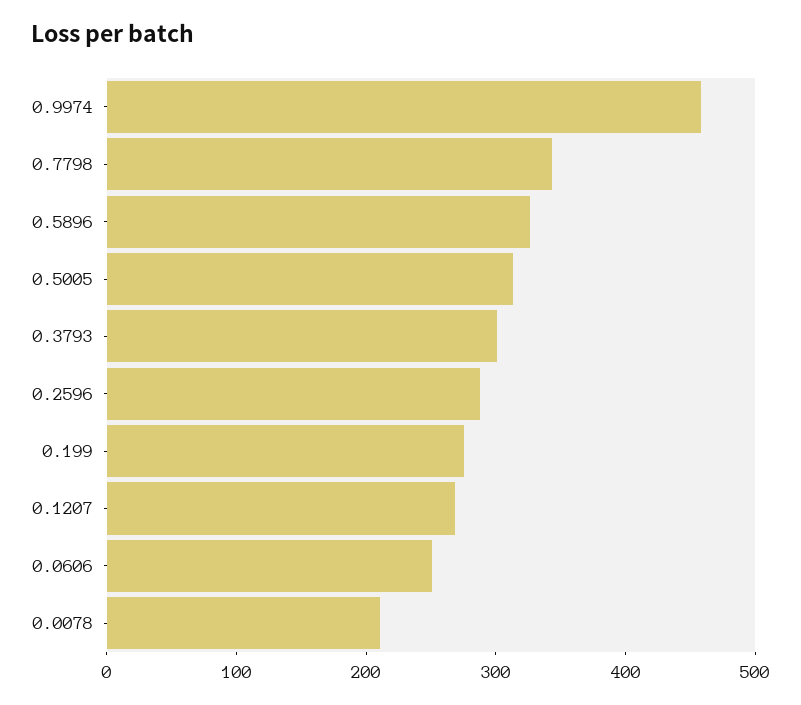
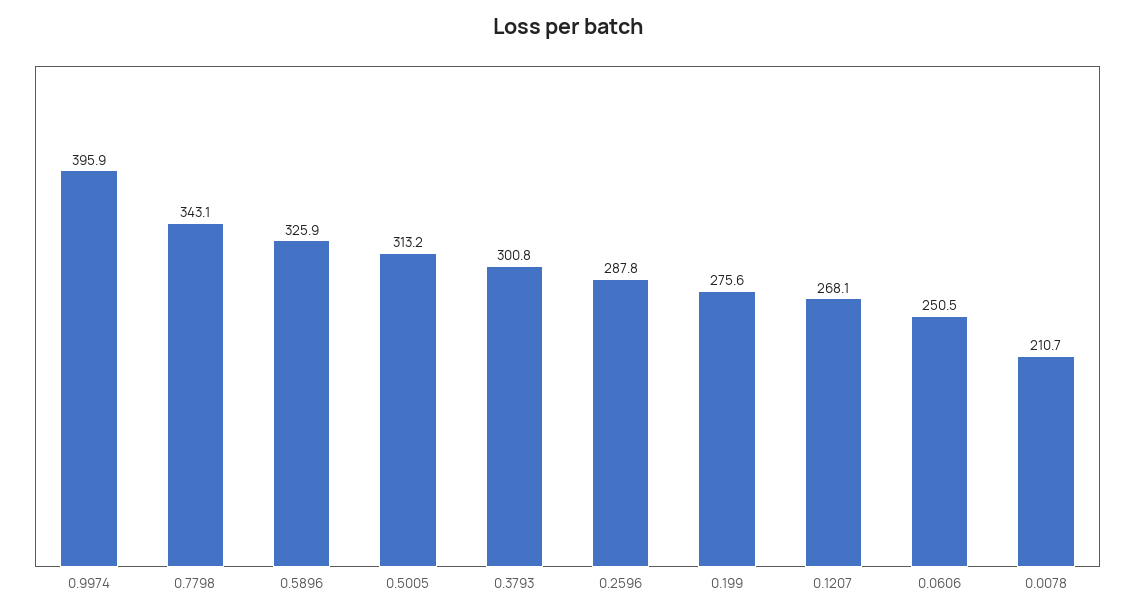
  {
-   "0.9974": 460,
+   "0.9974": 395.9,
    "0.7798": 343.1,
    "0.5896": 325.9,
    "0.5005": 313.2,
    "0.3793": 300.8,
    "0.2596": 287.8,
    "0.199": 275.6,
    "0.1207": 268.1,
    "0.0606": 250.5,
    "0.0078": 210.7
  }

